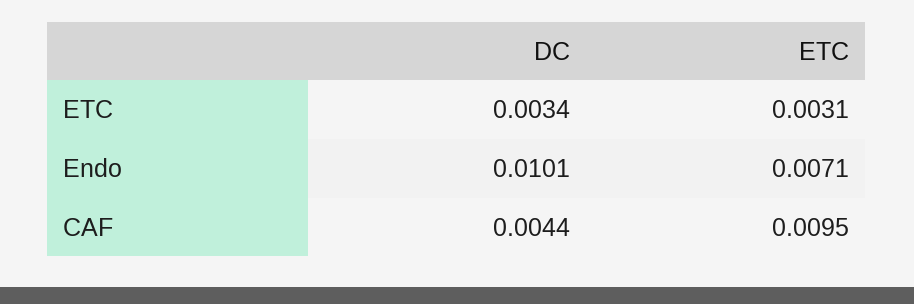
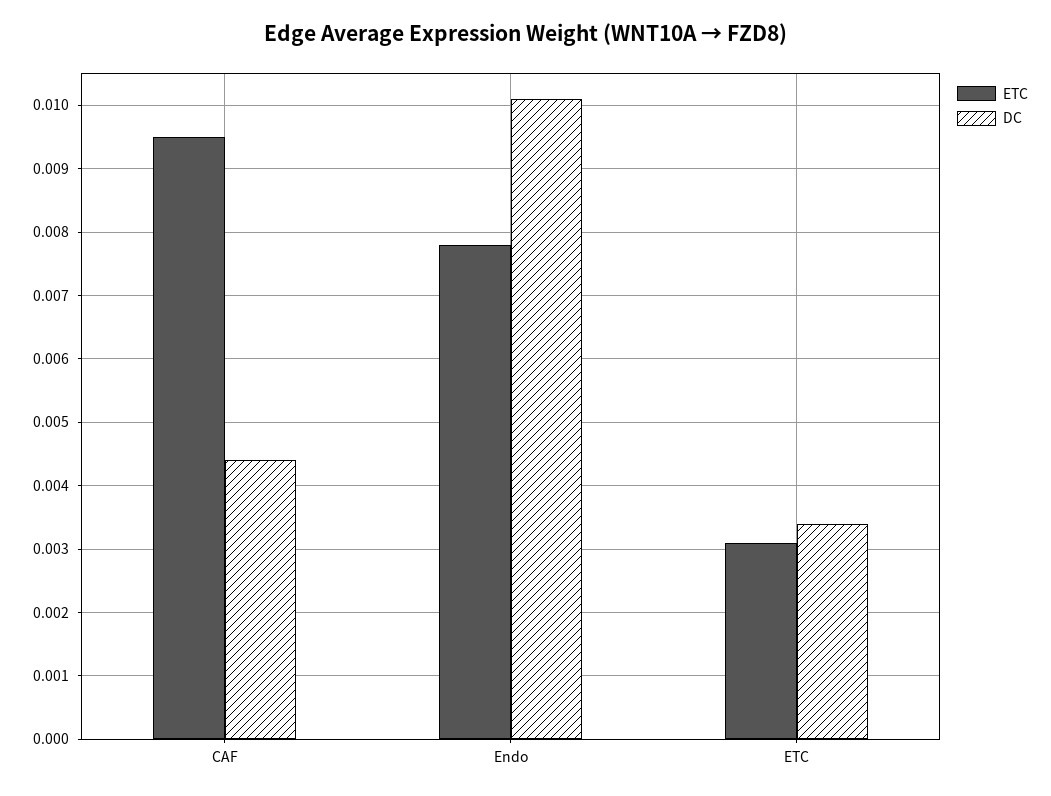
  {
    "DC": {
      "ETC": 0.0034,
      "Endo": 0.0101,
      "CAF": 0.0044
    },
    "ETC": {
      "ETC": 0.0031,
-     "Endo": 0.0071,
+     "Endo": 0.0078,
      "CAF": 0.0095
    }
  }

